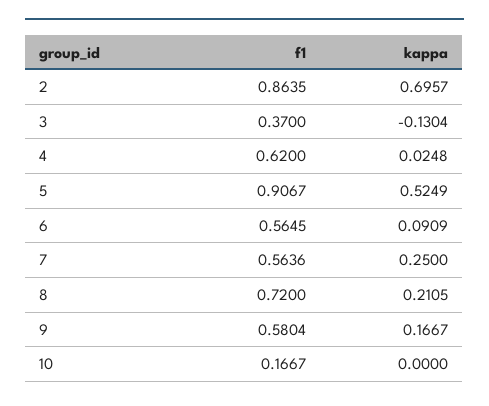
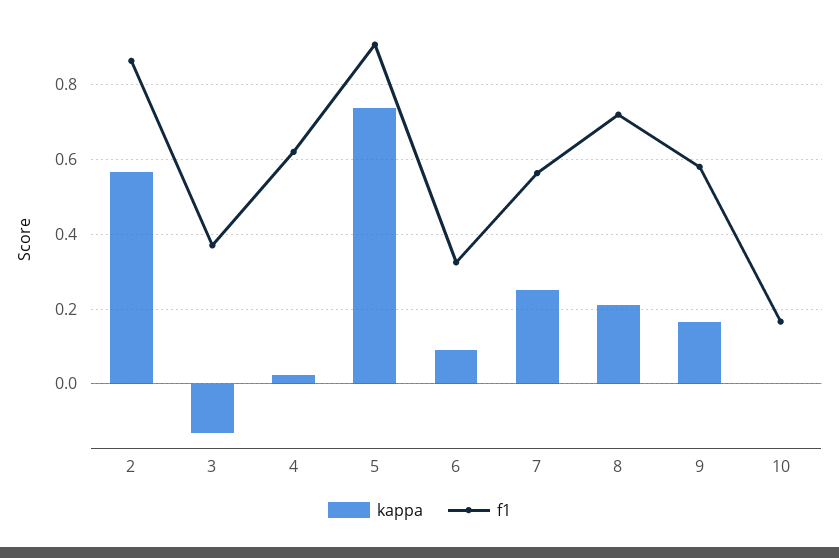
  {
    "f1": {
      "2": 0.8635,
      "3": 0.37,
      "4": 0.62,
      "5": 0.9067,
-     "6": 0.5645,
+     "6": 0.32,
      "7": 0.5636,
      "8": 0.72,
      "9": 0.5804,
      "10": 0.1667
    },
    "kappa": {
-     "2": 0.6957,
+     "2": 0.56,
      "3": -0.1304,
      "4": 0.0248,
-     "5": 0.5249,
+     "5": 0.74,
      "6": 0.0909,
      "7": 0.25,
      "8": 0.2105,
      "9": 0.1667,
      "10": 0
    }
  }

